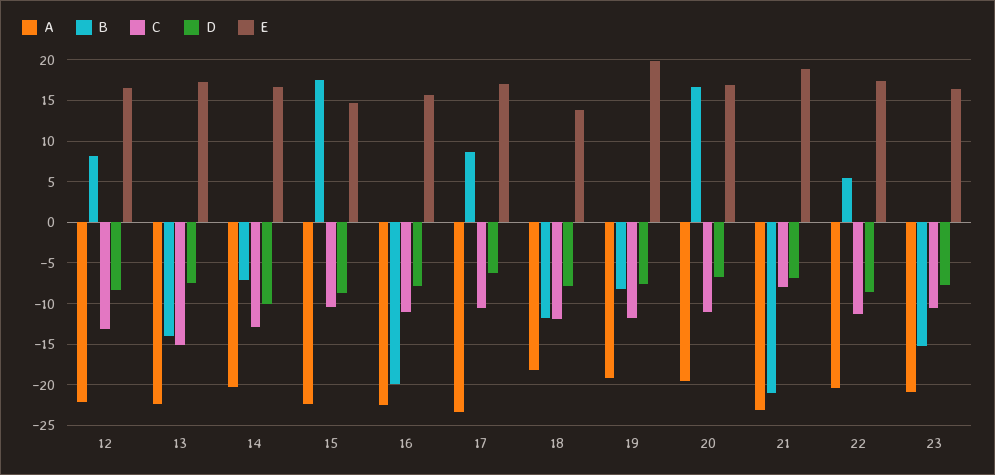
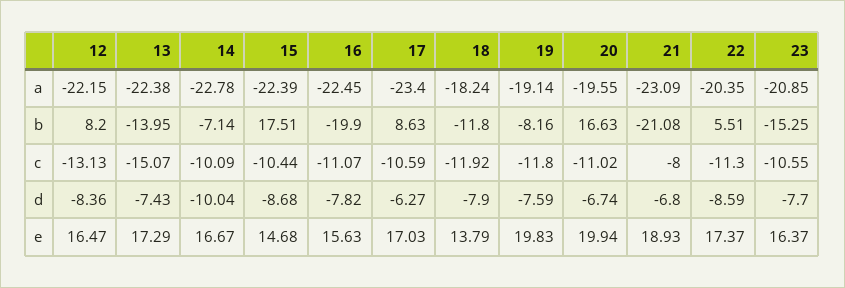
  {
    "A": {
      "12": -22.15,
      "13": -22.38,
-     "14": -20,
+     "14": -22.78,
      "15": -22.39,
      "16": -22.45,
      "17": -23.4,
      "18": -18.24,
      "19": -19.14,
      "20": -19.55,
      "21": -23.09,
      "22": -20.35,
      "23": -20.85
    },
    "B": {
      "12": 8.2,
      "13": -13.95,
      "14": -7.14,
      "15": 17.51,
      "16": -19.9,
      "17": 8.63,
      "18": -11.8,
      "19": -8.16,
      "20": 16.63,
      "21": -21.08,
      "22": 5.51,
      "23": -15.25
    },
    "C": {
      "12": -13.13,
      "13": -15.07,
-     "14": -13,
+     "14": -10.09,
      "15": -10.44,
      "16": -11.07,
      "17": -10.59,
      "18": -11.92,
      "19": -11.8,
      "20": -11.02,
      "21": -8,
      "22": -11.3,
      "23": -10.55
    },
    "D": {
      "12": -8.36,
      "13": -7.43,
      "14": -10.04,
      "15": -8.68,
      "16": -7.82,
      "17": -6.27,
      "18": -7.9,
      "19": -7.59,
      "20": -6.74,
      "21": -6.8,
      "22": -8.59,
      "23": -7.7
    },
    "E": {
      "12": 16.47,
      "13": 17.29,
      "14": 16.67,
      "15": 14.68,
      "16": 15.63,
      "17": 17.03,
      "18": 13.79,
      "19": 19.83,
-     "20": 17,
+     "20": 19.94,
      "21": 18.93,
      "22": 17.37,
      "23": 16.37
    }
  }

